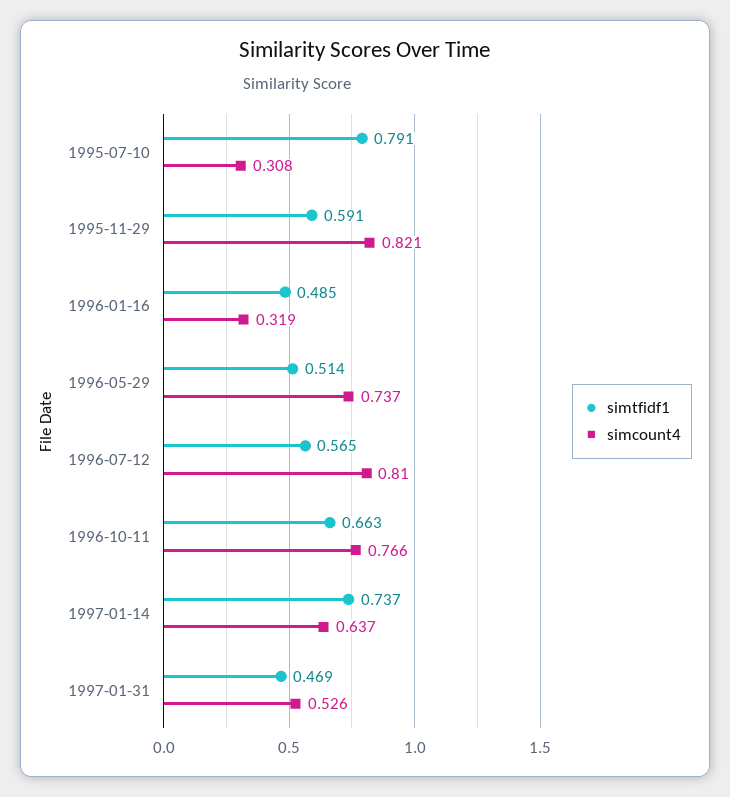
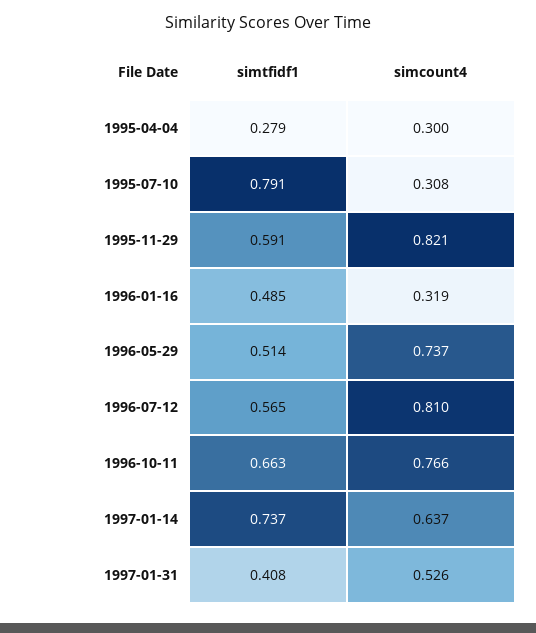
  {
    "simtfidf1": {
      "1995-07-10": 0.791,
      "1995-11-29": 0.591,
      "1996-01-16": 0.485,
      "1996-05-29": 0.514,
      "1996-07-12": 0.565,
      "1996-10-11": 0.663,
      "1997-01-14": 0.737,
-     "1997-01-31": 0.469
+     "1997-01-31": 0.408,
+     "1995-04-04": 0.279
    },
    "simcount4": {
      "1995-07-10": 0.308,
      "1995-11-29": 0.821,
      "1996-01-16": 0.319,
      "1996-05-29": 0.737,
      "1996-07-12": 0.81,
      "1996-10-11": 0.766,
      "1997-01-14": 0.637,
-     "1997-01-31": 0.526
+     "1997-01-31": 0.526,
+     "1995-04-04": 0.3
    }
  }

